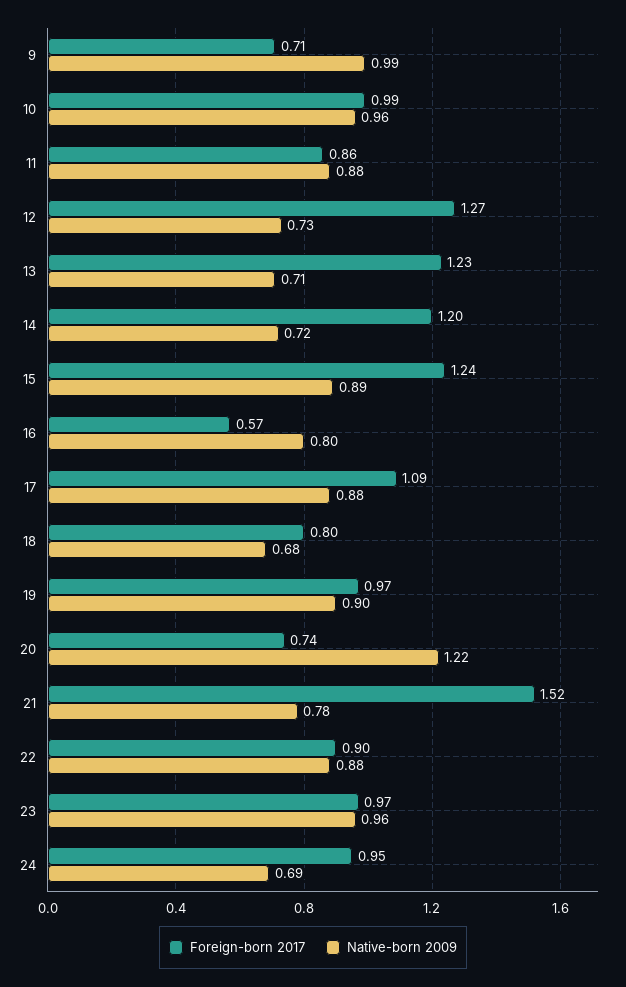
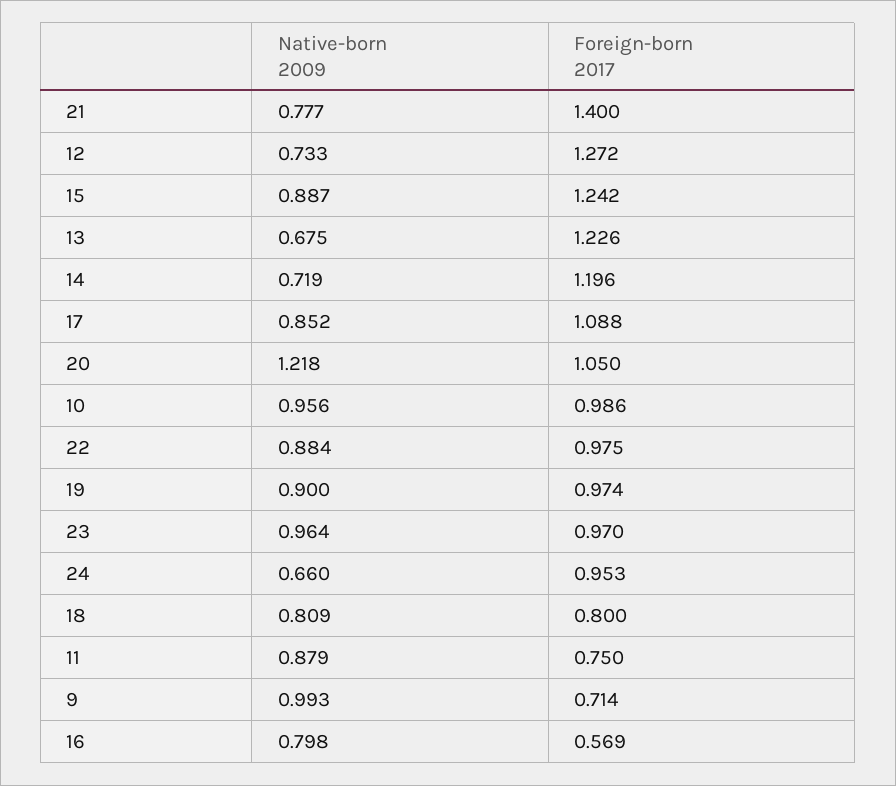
  {
    "Foreign-born 2017": {
      "9": 0.714,
      "10": 0.986,
-     "11": 0.86,
+     "11": 0.75,
      "12": 1.272,
      "13": 1.226,
      "14": 1.196,
      "15": 1.242,
      "16": 0.569,
      "17": 1.088,
      "18": 0.8,
      "19": 0.974,
-     "20": 0.74,
+     "20": 1.05,
-     "21": 1.52,
+     "21": 1.4,
-     "22": 0.9,
+     "22": 0.975,
      "23": 0.97,
      "24": 0.953
    },
    "Native-born 2009": {
      "9": 0.993,
      "10": 0.956,
      "11": 0.879,
      "12": 0.733,
-     "13": 0.71,
+     "13": 0.675,
      "14": 0.719,
      "15": 0.887,
      "16": 0.798,
-     "17": 0.88,
+     "17": 0.852,
-     "18": 0.68,
+     "18": 0.809,
      "19": 0.9,
      "20": 1.218,
      "21": 0.777,
      "22": 0.884,
      "23": 0.964,
-     "24": 0.69
+     "24": 0.66
    }
  }

